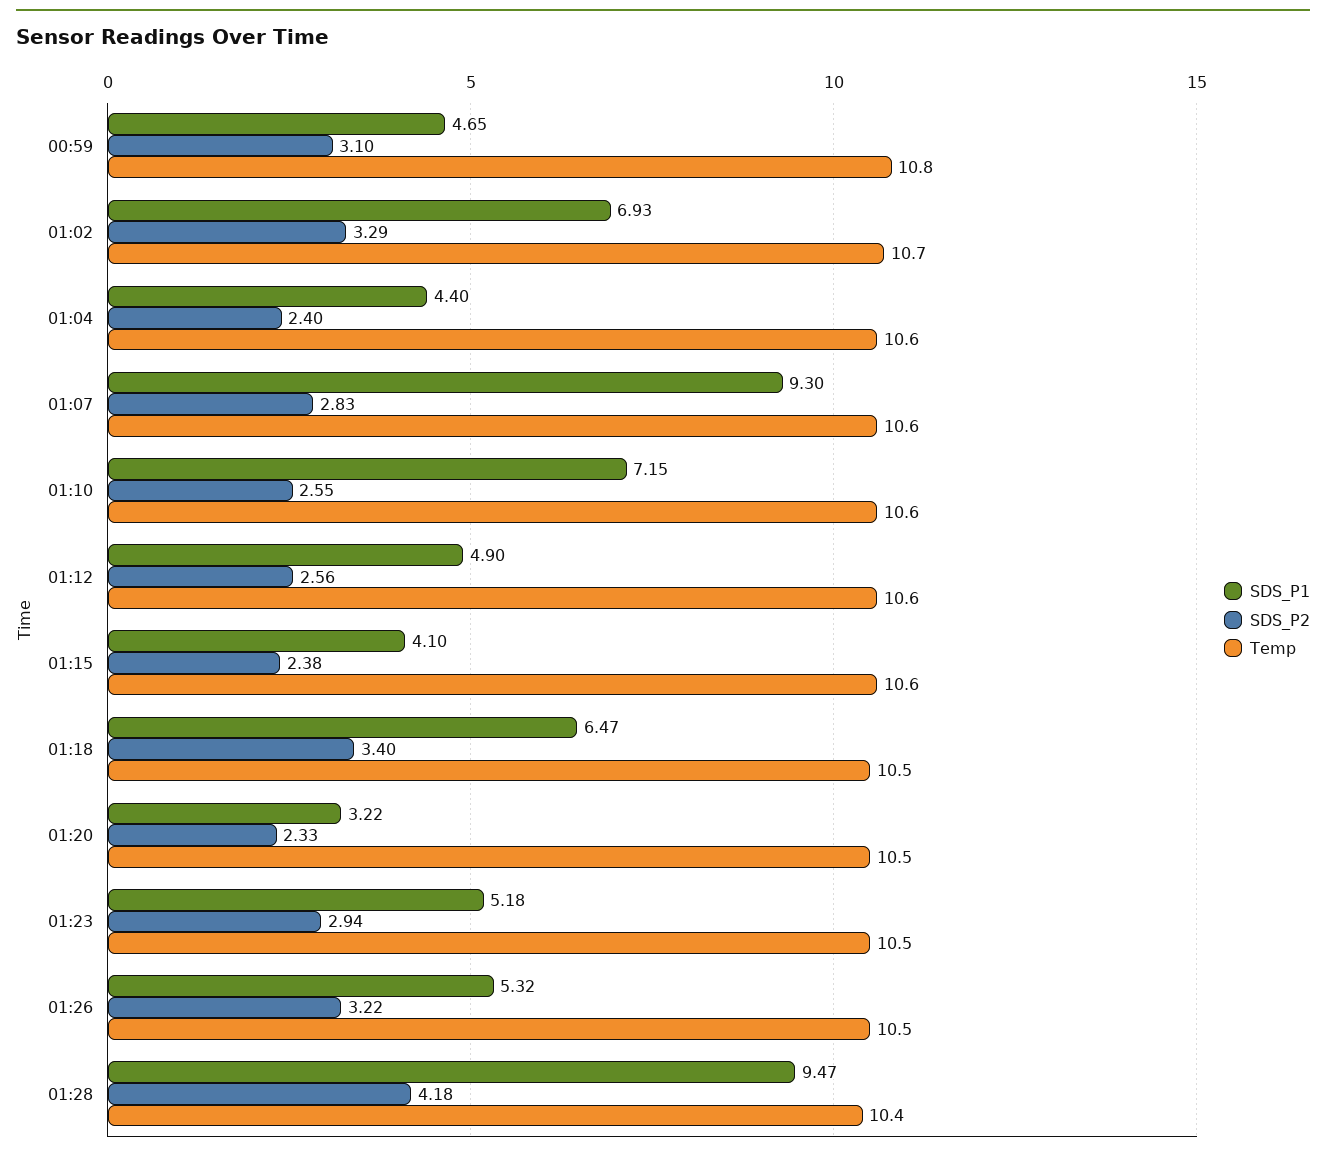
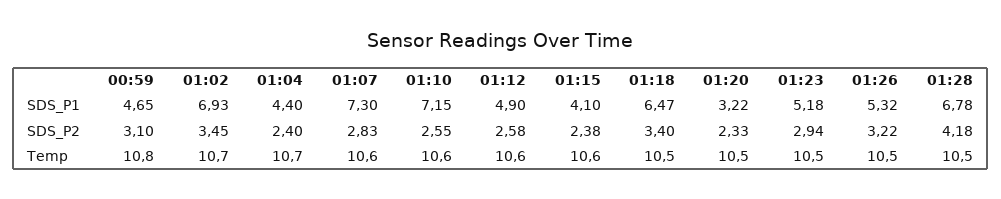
  {
    "SDS_P1": {
      "00:59": 4.65,
      "01:02": 6.93,
      "01:04": 4.4,
-     "01:07": 9.3,
+     "01:07": 7.3,
      "01:10": 7.15,
      "01:12": 4.9,
      "01:15": 4.1,
      "01:18": 6.47,
      "01:20": 3.22,
      "01:23": 5.18,
      "01:26": 5.32,
-     "01:28": 9.47
+     "01:28": 6.78
    },
    "SDS_P2": {
      "00:59": 3.1,
-     "01:02": 3.29,
+     "01:02": 3.45,
      "01:04": 2.4,
      "01:07": 2.83,
      "01:10": 2.55,
-     "01:12": 2.56,
+     "01:12": 2.58,
      "01:15": 2.38,
      "01:18": 3.4,
      "01:20": 2.33,
      "01:23": 2.94,
      "01:26": 3.22,
      "01:28": 4.18
    },
    "Temp": {
      "00:59": 10.8,
      "01:02": 10.7,
-     "01:04": 10.6,
+     "01:04": 10.7,
      "01:07": 10.6,
      "01:10": 10.6,
      "01:12": 10.6,
      "01:15": 10.6,
      "01:18": 10.5,
      "01:20": 10.5,
      "01:23": 10.5,
      "01:26": 10.5,
-     "01:28": 10.4
+     "01:28": 10.5
    }
  }

